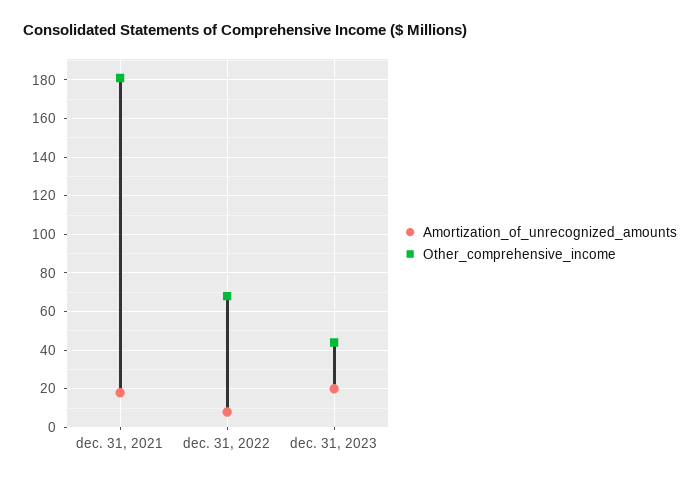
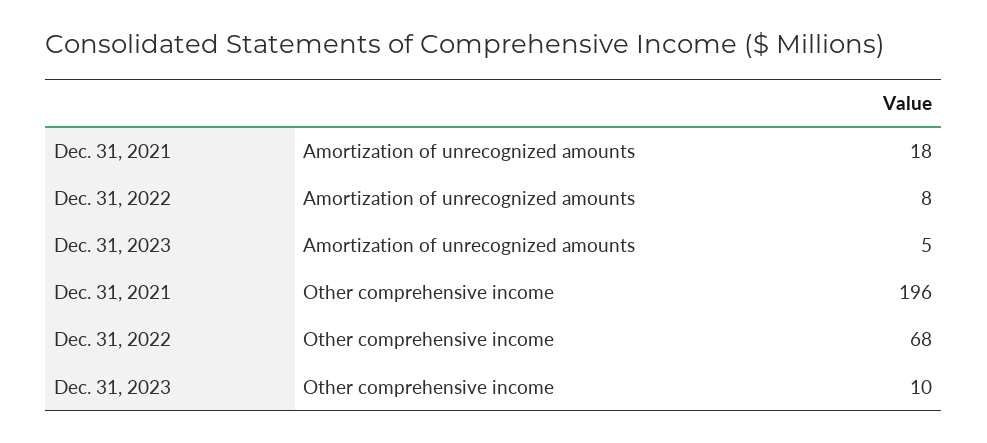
  {
    "Amortization_of_unrecognized_amounts": {
      "dec. 31, 2021": 18,
      "dec. 31, 2022": 8,
-     "dec. 31, 2023": 20
+     "dec. 31, 2023": 5
    },
    "Other_comprehensive_income": {
-     "dec. 31, 2021": 180,
+     "dec. 31, 2021": 196,
      "dec. 31, 2022": 68,
-     "dec. 31, 2023": 45
+     "dec. 31, 2023": 10
    }
  }

